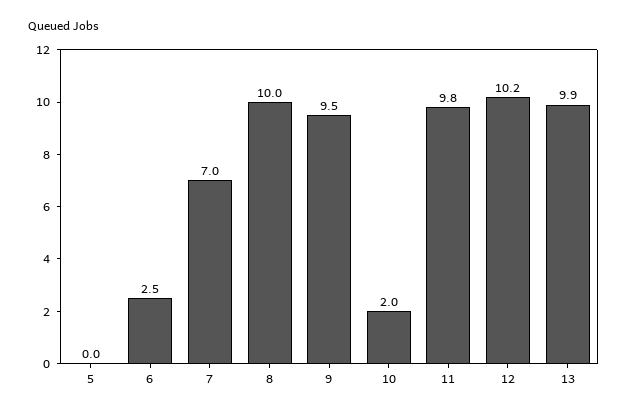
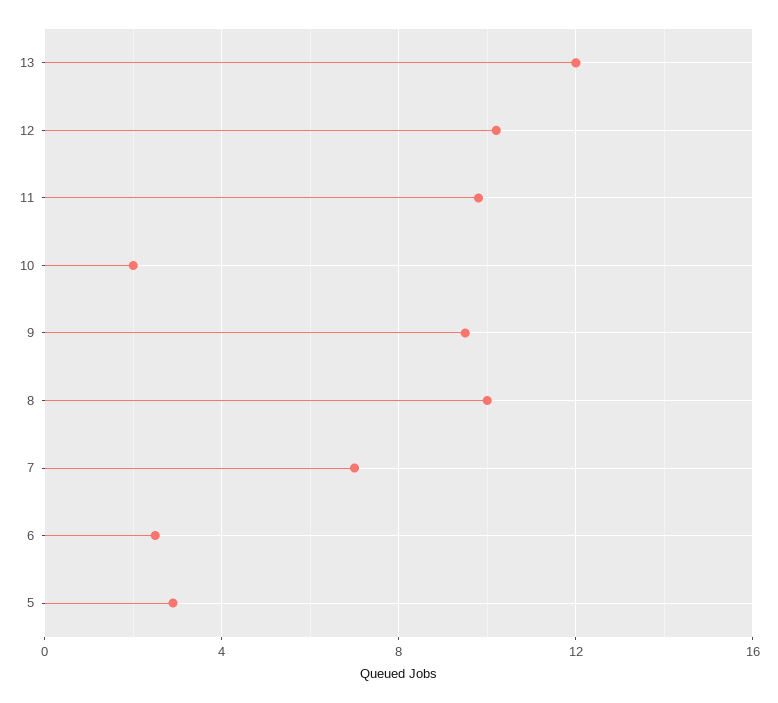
  {
-   "5": 0,
+   "5": 3,
    "6": 2.5,
    "7": 7,
    "8": 10,
    "9": 9.5,
    "10": 2,
    "11": 9.8,
    "12": 10.2,
-   "13": 9.9
+   "13": 12
  }

